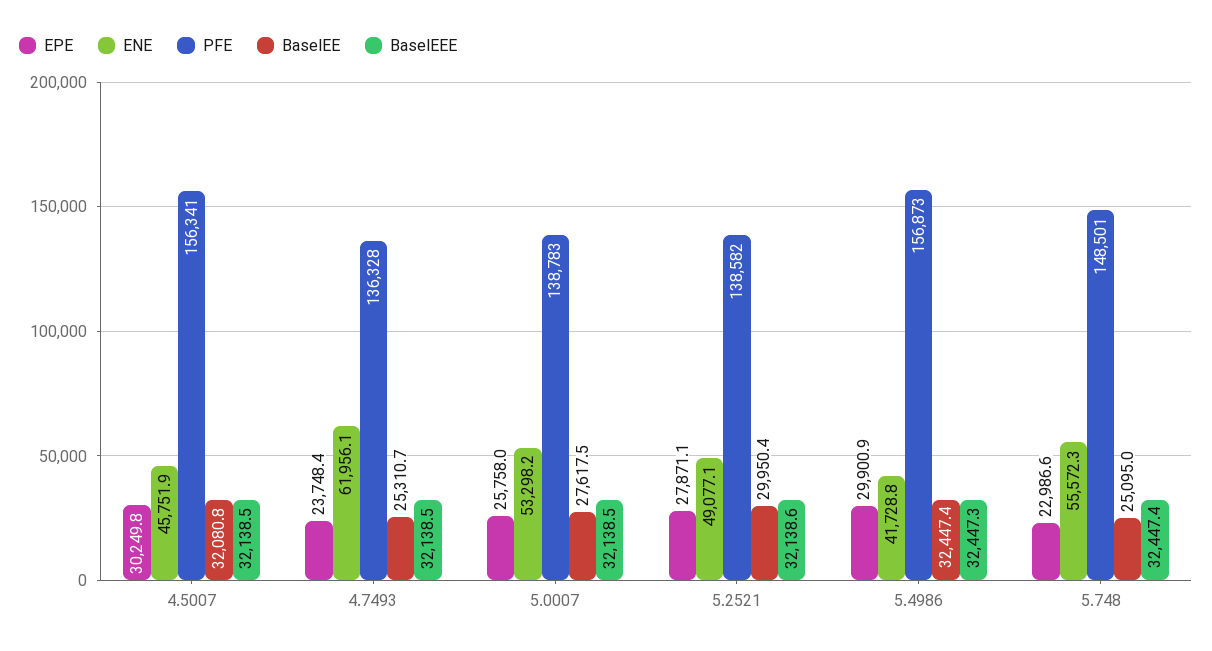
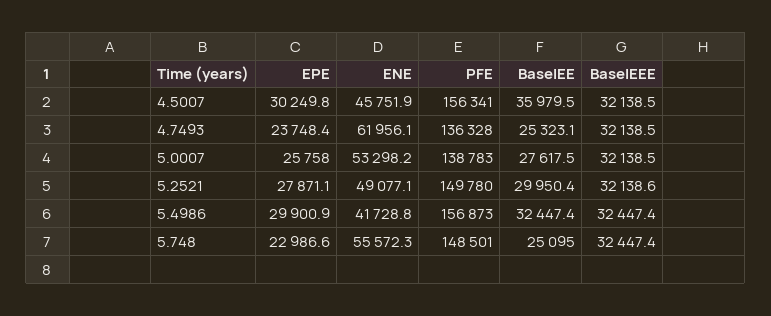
  {
    "EPE": {
      "4.5007": 30249.8,
      "4.7493": 23748.4,
      "5.0007": 25758,
      "5.2521": 27871.1,
      "5.4986": 29900.9,
      "5.748": 22986.6
    },
    "ENE": {
      "4.5007": 45751.9,
      "4.7493": 61956.1,
      "5.0007": 53298.2,
      "5.2521": 49077.1,
      "5.4986": 41728.8,
      "5.748": 55572.3
    },
    "PFE": {
      "4.5007": 156341,
      "4.7493": 136328,
      "5.0007": 138783,
-     "5.2521": 138582,
+     "5.2521": 149780,
      "5.4986": 156873,
      "5.748": 148501
    },
    "BaselEE": {
-     "4.5007": 32080.8,
+     "4.5007": 35979.5,
-     "4.7493": 25310.7,
+     "4.7493": 25323.1,
      "5.0007": 27617.5,
      "5.2521": 29950.4,
      "5.4986": 32447.4,
      "5.748": 25095
    },
    "BaselEEE": {
      "4.5007": 32138.5,
      "4.7493": 32138.5,
      "5.0007": 32138.5,
      "5.2521": 32138.6,
-     "5.4986": 32447.3,
+     "5.4986": 32447.4,
      "5.748": 32447.4
    }
  }

